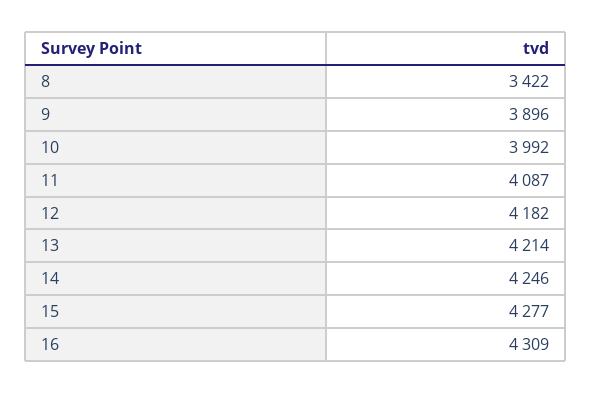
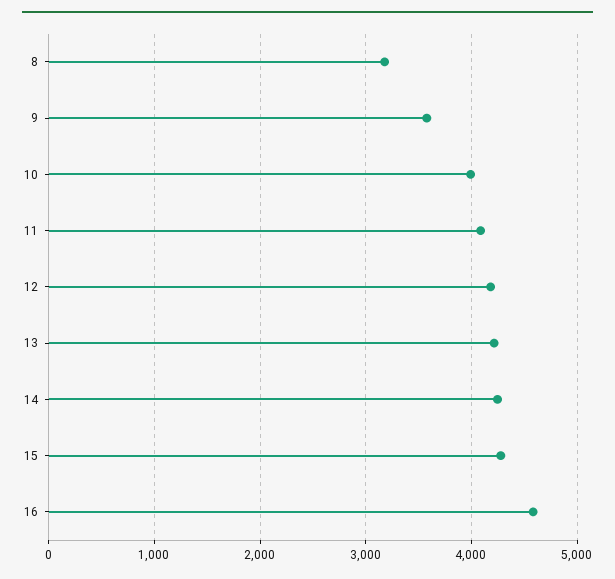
  {
-   "8": 3422,
+   "8": 3200,
-   "9": 3896,
+   "9": 3600,
    "10": 3992,
    "11": 4087,
    "12": 4182,
    "13": 4214,
    "14": 4246,
    "15": 4277,
-   "16": 4309
+   "16": 4600
  }

